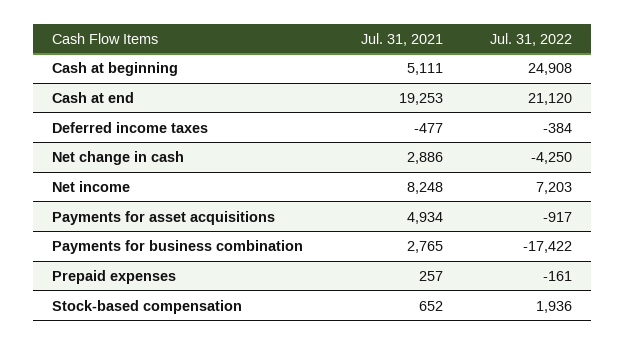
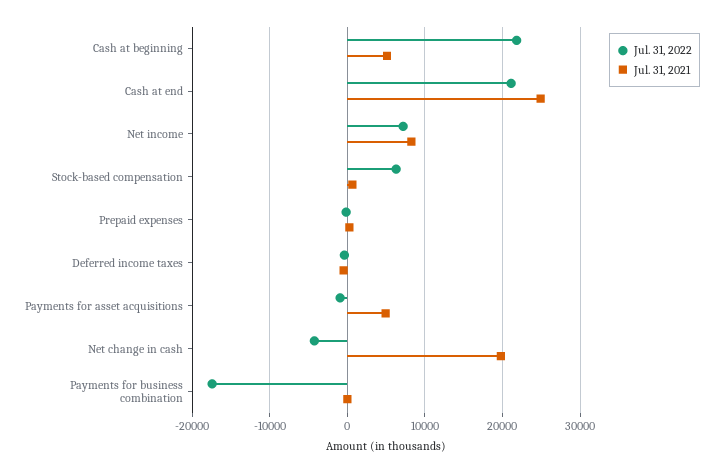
  {
    "Jul. 31, 2021": {
      "Cash at beginning": 5111,
-     "Cash at end": 19253,
+     "Cash at end": 25000,
      "Deferred income taxes": -477,
-     "Net change in cash": 2886,
+     "Net change in cash": 20000,
      "Net income": 8248,
      "Payments for asset acquisitions": 4934,
-     "Payments for business combination": 2765,
+     "Payments for business combination": 0,
      "Prepaid expenses": 257,
      "Stock-based compensation": 652
    },
    "Jul. 31, 2022": {
-     "Cash at beginning": 24908,
+     "Cash at beginning": 22000,
      "Cash at end": 21120,
      "Deferred income taxes": -384,
      "Net change in cash": -4250,
      "Net income": 7203,
      "Payments for asset acquisitions": -917,
      "Payments for business combination": -17422,
      "Prepaid expenses": -161,
-     "Stock-based compensation": 1936
+     "Stock-based compensation": 6000
    }
  }

